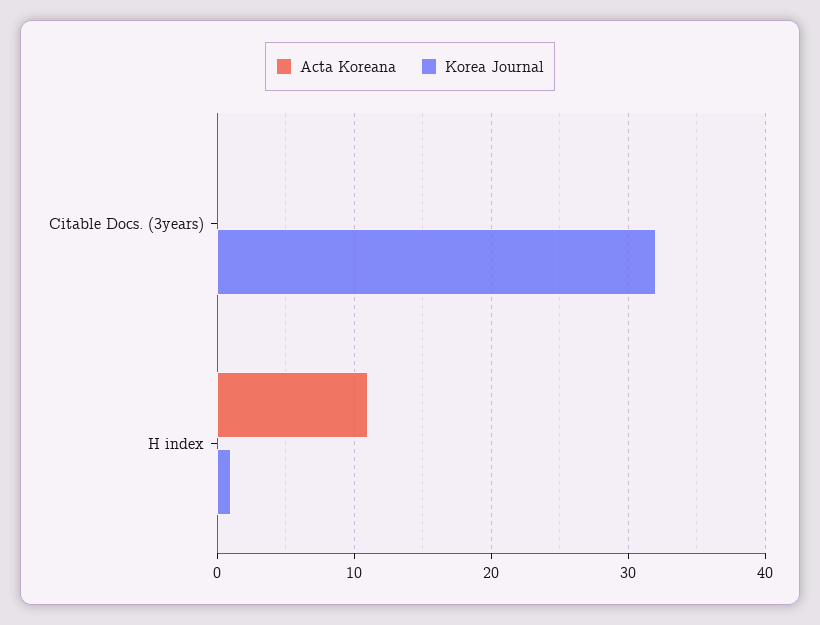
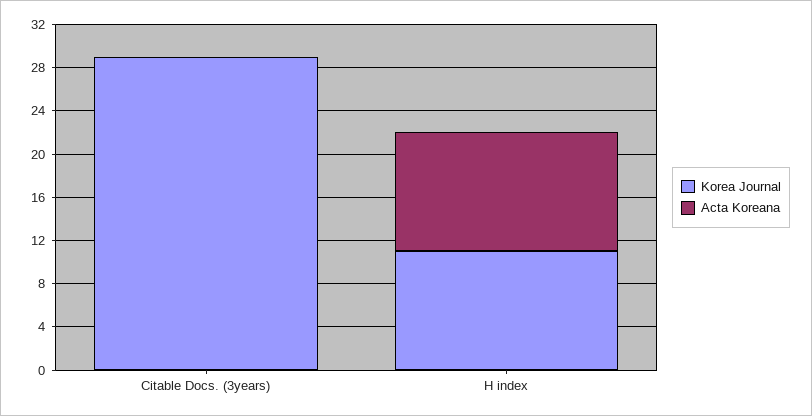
  {
    "Acta Koreana": {
      "Citable Docs. (3years)": 0,
      "H index": 11
    },
    "Korea Journal": {
-     "Citable Docs. (3years)": 32,
+     "Citable Docs. (3years)": 29,
-     "H index": 1
+     "H index": 11
    }
  }

